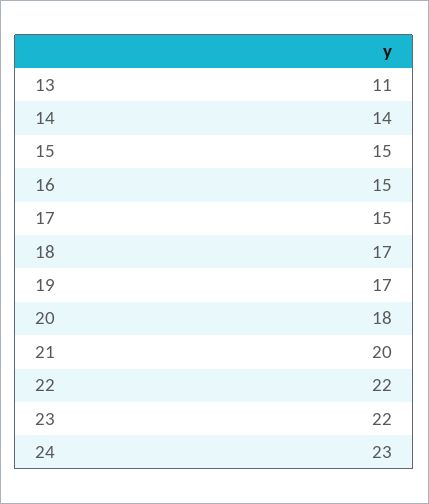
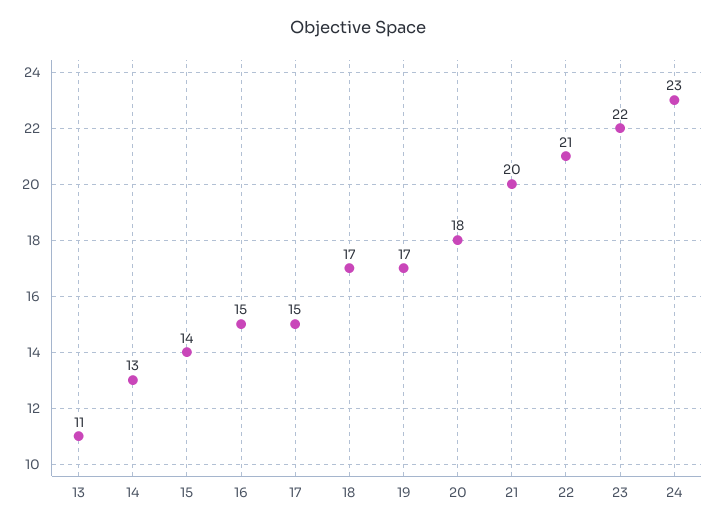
  {
    "13": 11,
-   "14": 14,
+   "14": 13,
-   "15": 15,
+   "15": 14,
    "16": 15,
    "17": 15,
    "18": 17,
    "19": 17,
    "20": 18,
    "21": 20,
-   "22": 22,
+   "22": 21,
    "23": 22,
    "24": 23
  }

